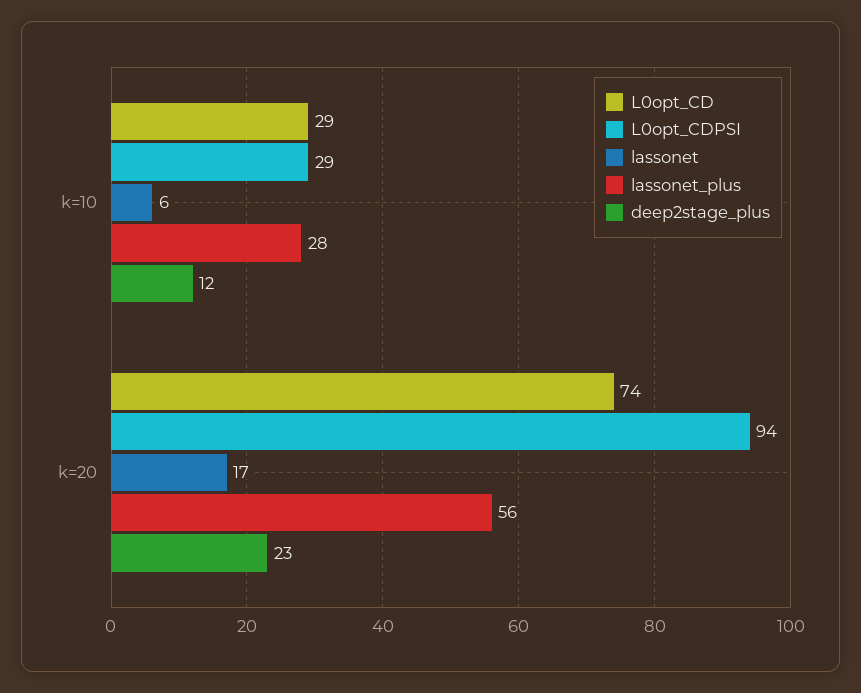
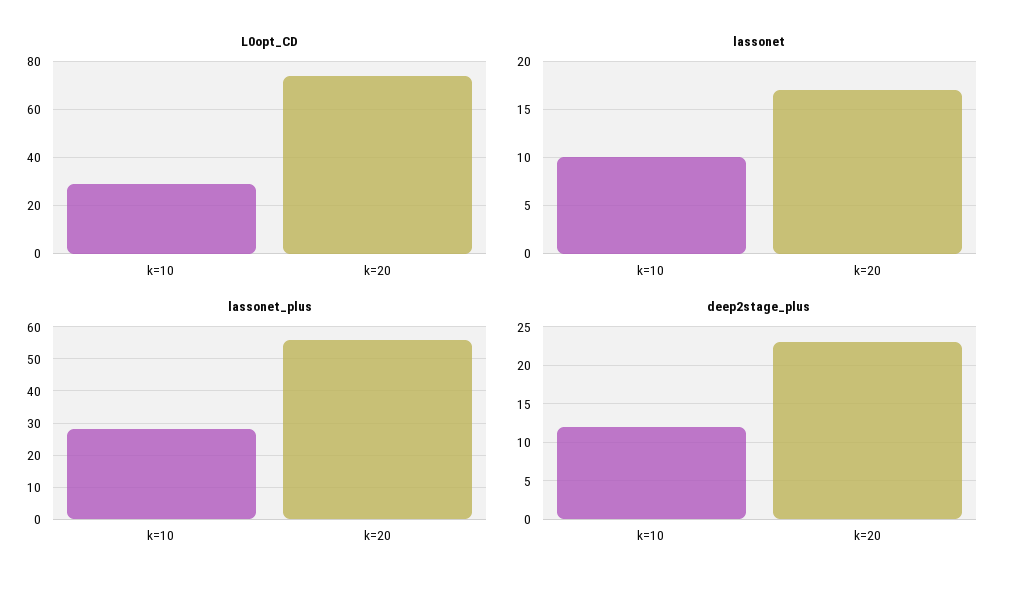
  {
    "L0opt_CD": {
      "k=10": 29,
      "k=20": 74
    },
-   "L0opt_CDPSI": {
-     "k=10": 29,
-     "k=20": 94
-   },
    "lassonet": {
-     "k=10": 6,
+     "k=10": 10,
      "k=20": 17
    },
    "lassonet_plus": {
      "k=10": 28,
      "k=20": 56
    },
    "deep2stage_plus": {
      "k=10": 12,
      "k=20": 23
    }
  }

